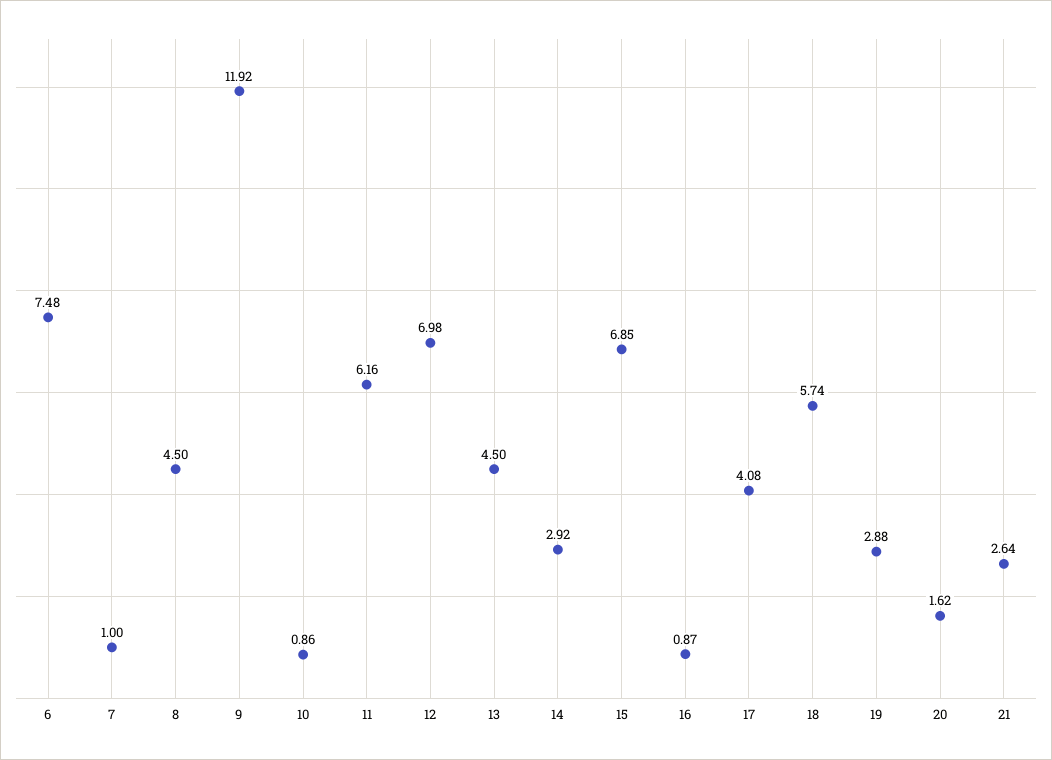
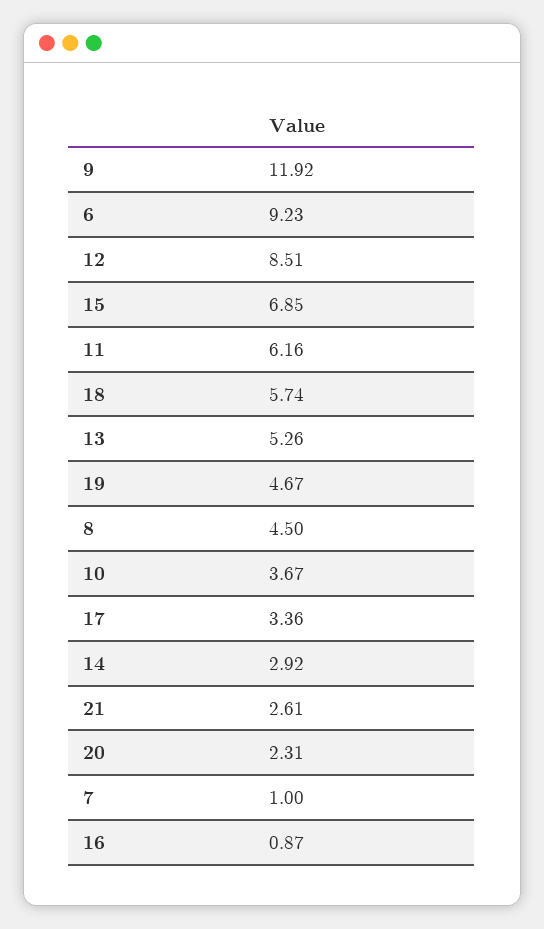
  {
-   "6": 7.48,
+   "6": 9.23,
    "7": 1,
    "8": 4.5,
    "9": 11.92,
-   "10": 0.86,
+   "10": 3.67,
    "11": 6.16,
-   "12": 6.98,
+   "12": 8.51,
-   "13": 4.5,
+   "13": 5.26,
    "14": 2.92,
    "15": 6.85,
    "16": 0.87,
-   "17": 4.08,
+   "17": 3.36,
    "18": 5.74,
-   "19": 2.88,
+   "19": 4.67,
-   "20": 1.62,
+   "20": 2.31,
-   "21": 2.64
+   "21": 2.61
  }

